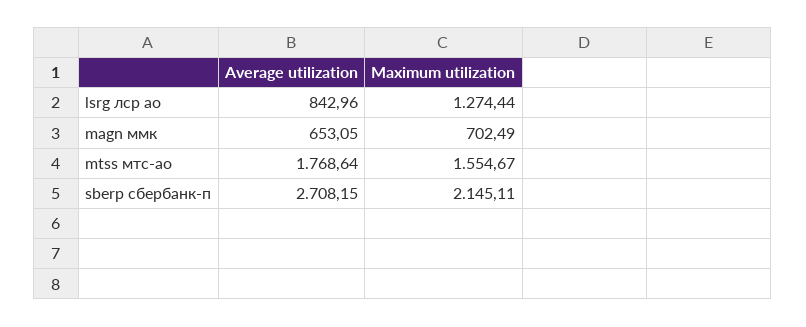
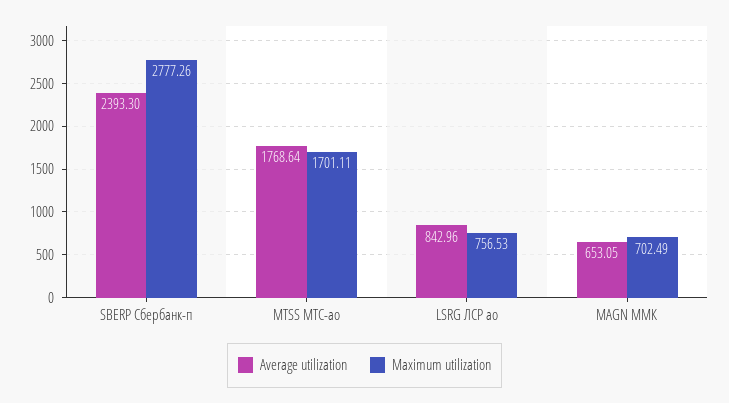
  {
    "Average utilization": {
      "lsrg лср ао": 842.96,
      "magn ммк": 653.05,
      "mtss мтс-ао": 1768.64,
-     "sberp сбербанк-п": 2708.15
+     "sberp сбербанк-п": 2393.3
    },
    "Maximum utilization": {
-     "lsrg лср ао": 1274.44,
+     "lsrg лср ао": 756.53,
      "magn ммк": 702.49,
-     "mtss мтс-ао": 1554.67,
+     "mtss мтс-ао": 1701.11,
-     "sberp сбербанк-п": 2145.11
+     "sberp сбербанк-п": 2777.26
    }
  }

